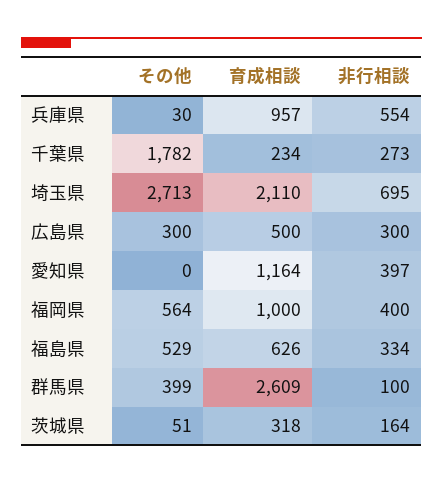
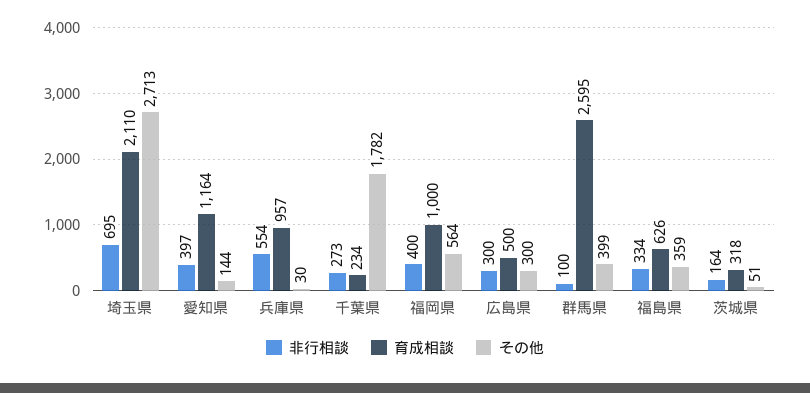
  {
    "その他": {
      "兵庫県": 30,
      "千葉県": 1782,
      "埼玉県": 2713,
      "広島県": 300,
-     "愛知県": 0,
+     "愛知県": 144,
      "福岡県": 564,
-     "福島県": 529,
+     "福島県": 359,
      "群馬県": 399,
      "茨城県": 51
    },
    "育成相談": {
      "兵庫県": 957,
      "千葉県": 234,
      "埼玉県": 2110,
      "広島県": 500,
      "愛知県": 1164,
      "福岡県": 1000,
      "福島県": 626,
-     "群馬県": 2609,
+     "群馬県": 2595,
      "茨城県": 318
    },
    "非行相談": {
      "兵庫県": 554,
      "千葉県": 273,
      "埼玉県": 695,
      "広島県": 300,
      "愛知県": 397,
      "福岡県": 400,
      "福島県": 334,
      "群馬県": 100,
      "茨城県": 164
    }
  }

